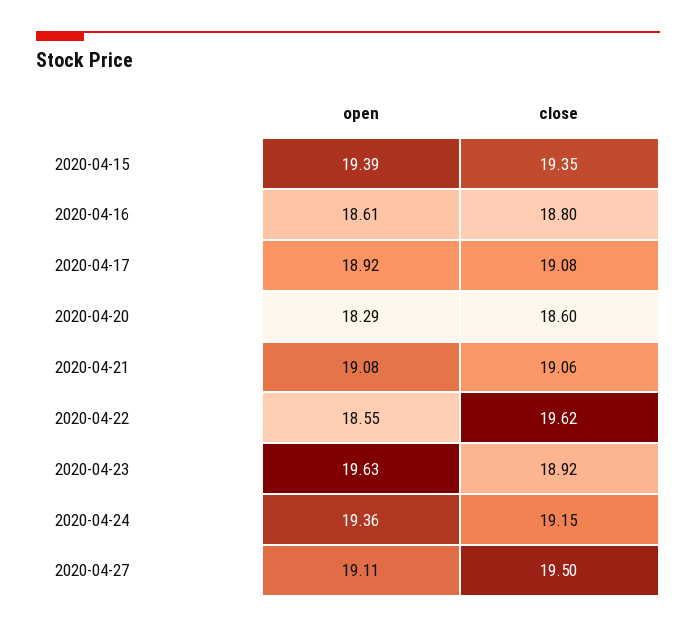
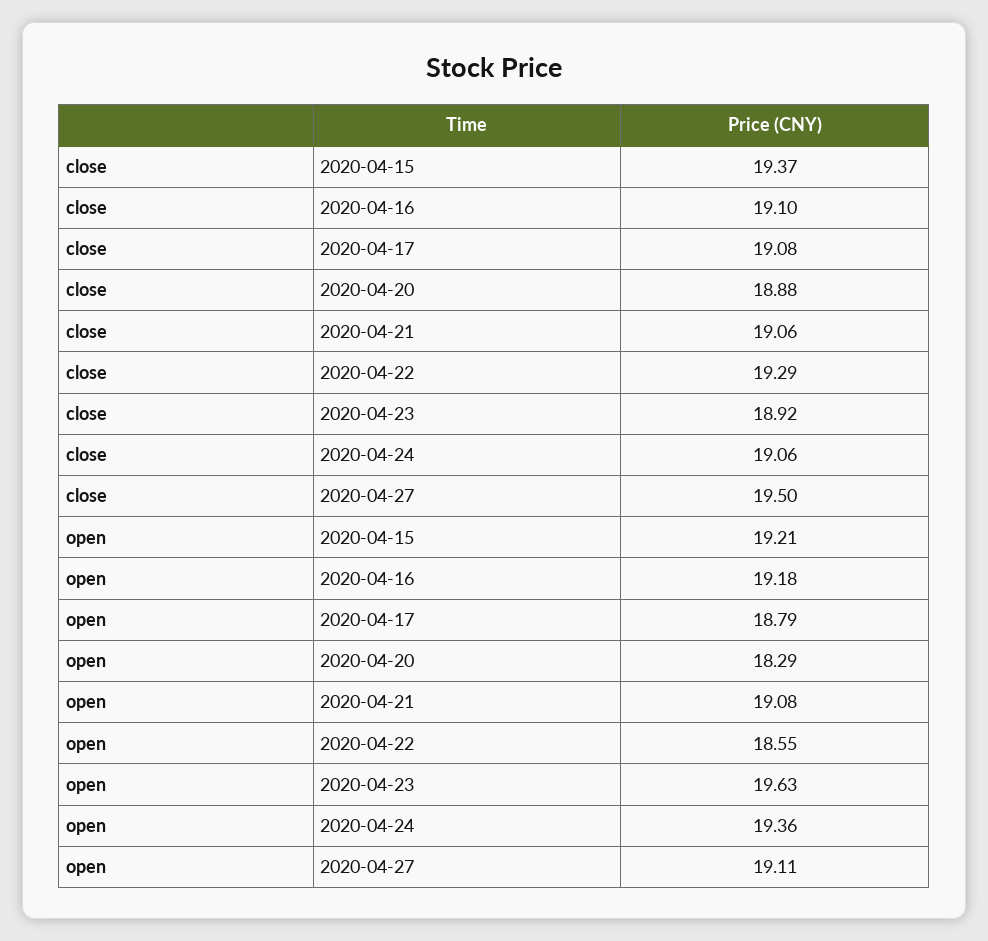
  {
    "open": {
-     "2020-04-15": 19.39,
+     "2020-04-15": 19.21,
-     "2020-04-16": 18.61,
+     "2020-04-16": 19.18,
-     "2020-04-17": 18.92,
+     "2020-04-17": 18.79,
      "2020-04-20": 18.29,
      "2020-04-21": 19.08,
      "2020-04-22": 18.55,
      "2020-04-23": 19.63,
      "2020-04-24": 19.36,
      "2020-04-27": 19.11
    },
    "close": {
-     "2020-04-15": 19.35,
+     "2020-04-15": 19.37,
-     "2020-04-16": 18.8,
+     "2020-04-16": 19.1,
      "2020-04-17": 19.08,
-     "2020-04-20": 18.6,
+     "2020-04-20": 18.88,
      "2020-04-21": 19.06,
-     "2020-04-22": 19.62,
+     "2020-04-22": 19.29,
      "2020-04-23": 18.92,
-     "2020-04-24": 19.15,
+     "2020-04-24": 19.06,
      "2020-04-27": 19.5
    }
  }

